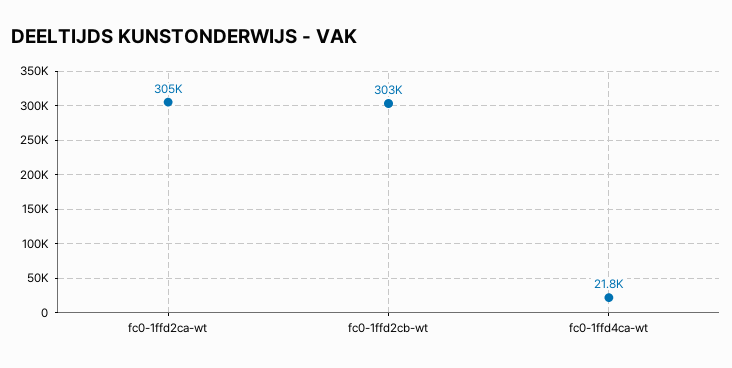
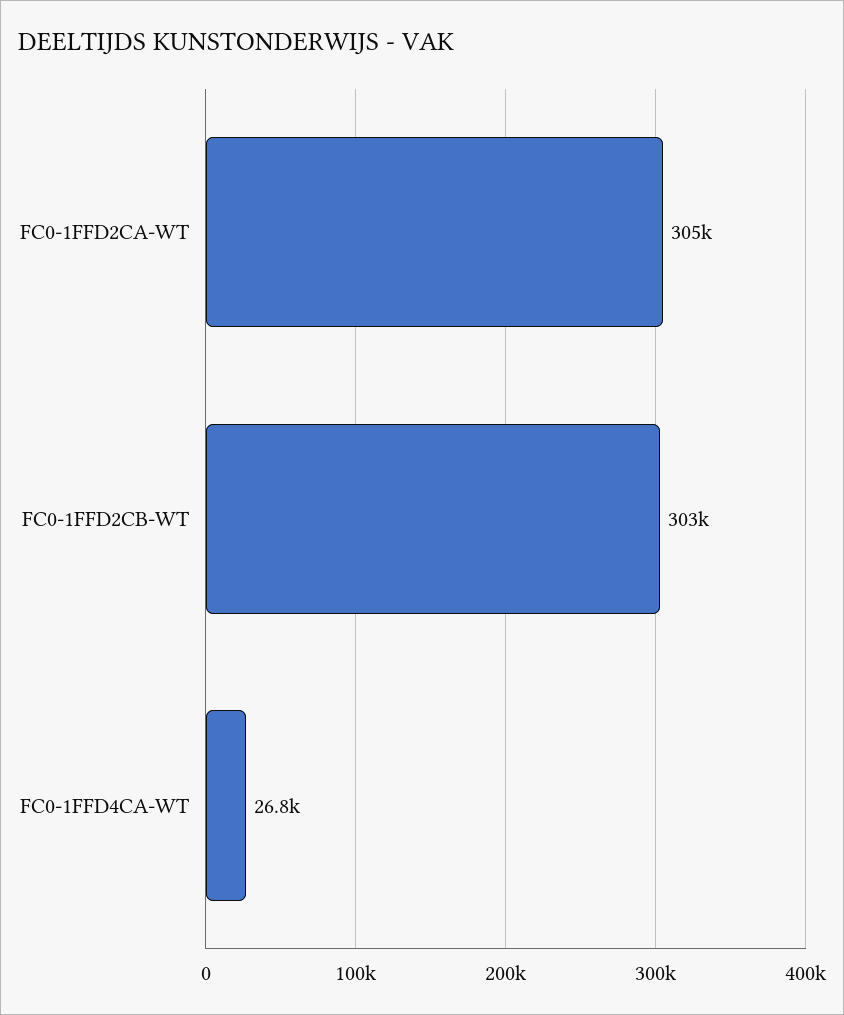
  {
    "fc0-1ffd2ca-wt": 305000,
    "fc0-1ffd2cb-wt": 303000,
-   "fc0-1ffd4ca-wt": 21800
+   "fc0-1ffd4ca-wt": 26800
  }

